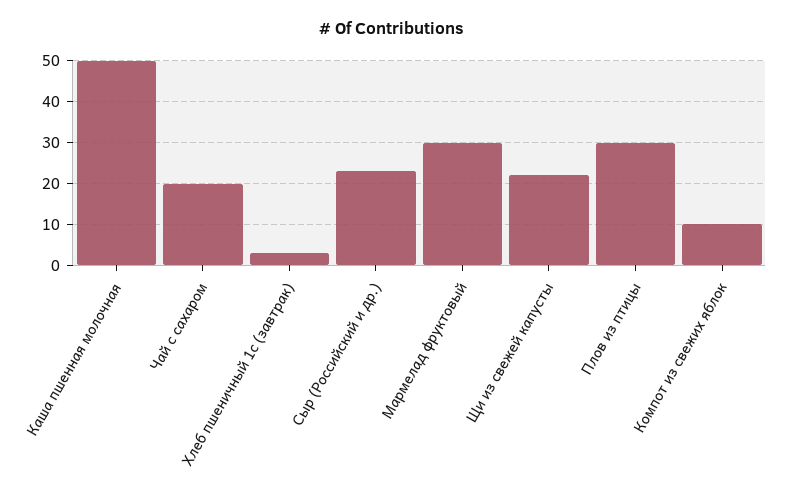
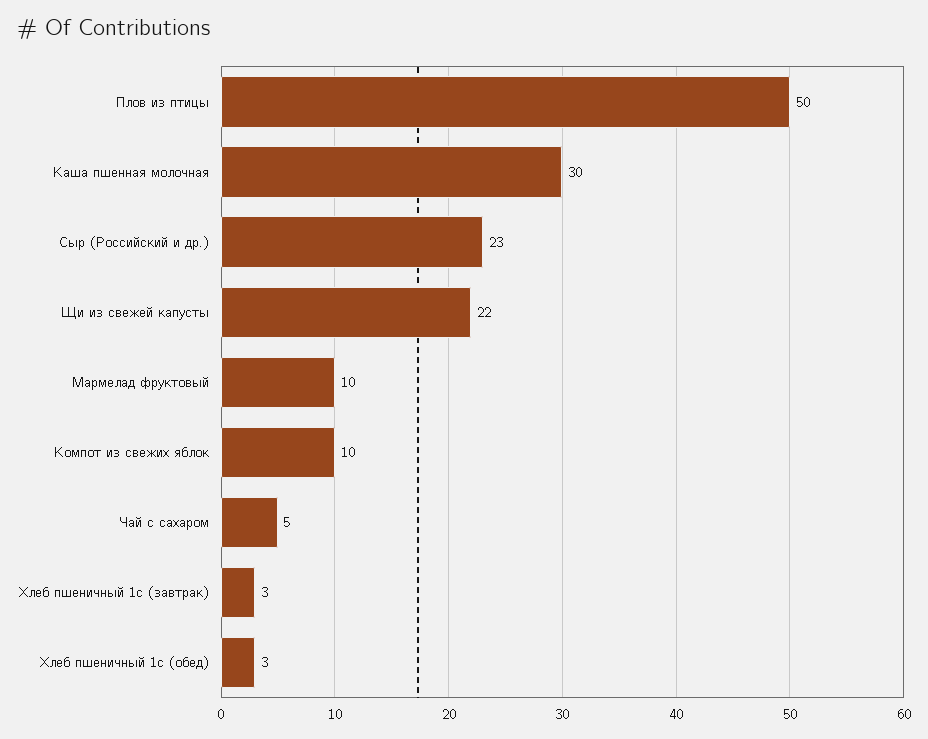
  {
-   "Каша пшенная молочная": 50,
+   "Каша пшенная молочная": 30,
-   "Чай с сахаром": 20,
+   "Чай с сахаром": 5,
    "Хлеб пшеничный 1с (завтрак)": 3,
    "Сыр (Российский и др.)": 23,
-   "Мармелад фруктовый": 30,
+   "Мармелад фруктовый": 10,
    "Щи из свежей капусты": 22,
-   "Плов из птицы": 30,
+   "Плов из птицы": 50,
-   "Компот из свежих яблок": 10
+   "Компот из свежих яблок": 10,
+   "Хлеб пшеничный 1с (обед)": 3
  }

